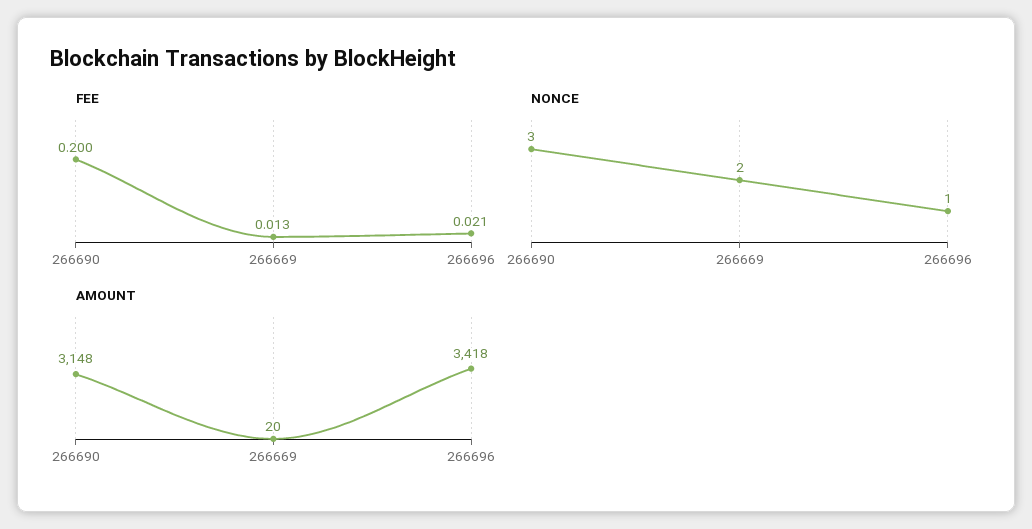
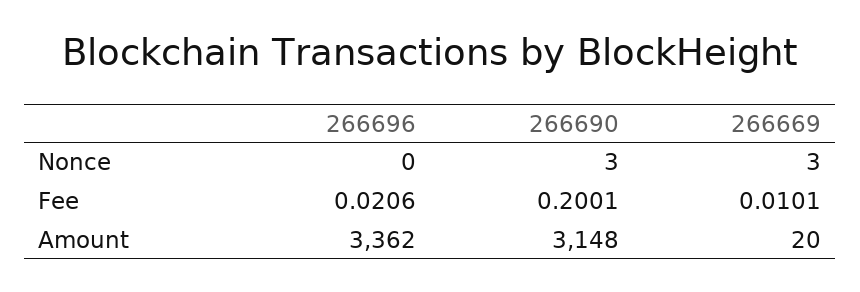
  {
    "FEE": {
      "266690": 0.2001,
-     "266669": 0.013,
+     "266669": 0.0101,
      "266696": 0.0206
    },
    "NONCE": {
      "266690": 3,
-     "266669": 2,
+     "266669": 3,
-     "266696": 1
+     "266696": 0
    },
    "AMOUNT": {
      "266690": 3148,
      "266669": 20,
-     "266696": 3418
+     "266696": 3362
    }
  }

